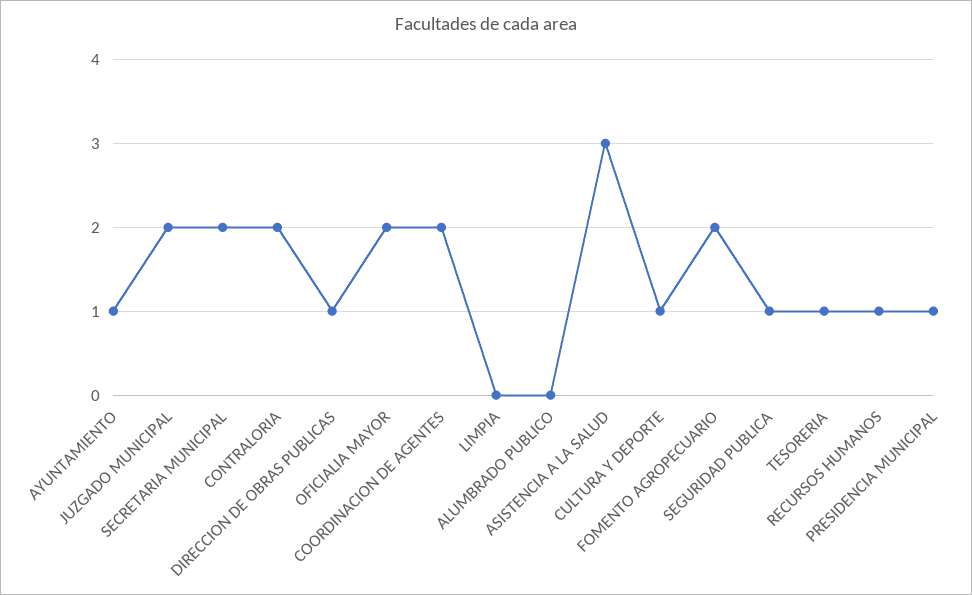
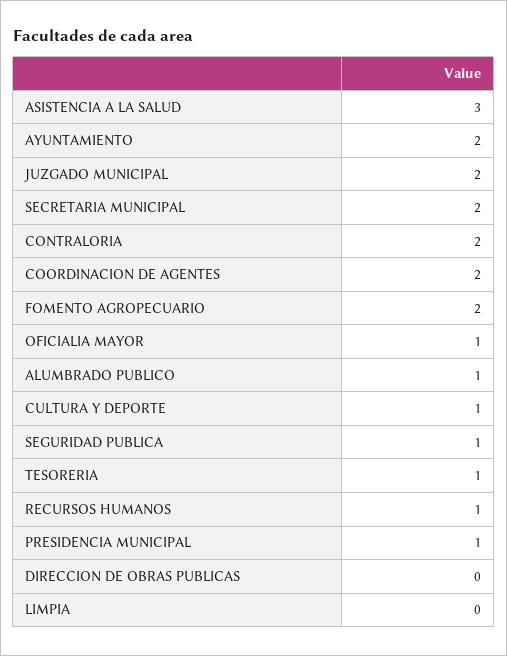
  {
-   "AYUNTAMIENTO": 1,
+   "AYUNTAMIENTO": 2,
    "JUZGADO MUNICIPAL": 2,
    "SECRETARIA MUNICIPAL": 2,
    "CONTRALORIA": 2,
-   "DIRECCION DE OBRAS PUBLICAS": 1,
+   "DIRECCION DE OBRAS PUBLICAS": 0,
-   "OFICIALIA MAYOR": 2,
+   "OFICIALIA MAYOR": 1,
    "COORDINACION DE AGENTES": 2,
    "LIMPIA": 0,
-   "ALUMBRADO PUBLICO": 0,
+   "ALUMBRADO PUBLICO": 1,
    "ASISTENCIA A LA SALUD": 3,
    "CULTURA Y DEPORTE": 1,
    "FOMENTO AGROPECUARIO": 2,
    "SEGURIDAD PUBLICA": 1,
    "TESORERIA": 1,
    "RECURSOS HUMANOS": 1,
    "PRESIDENCIA MUNICIPAL": 1
  }

